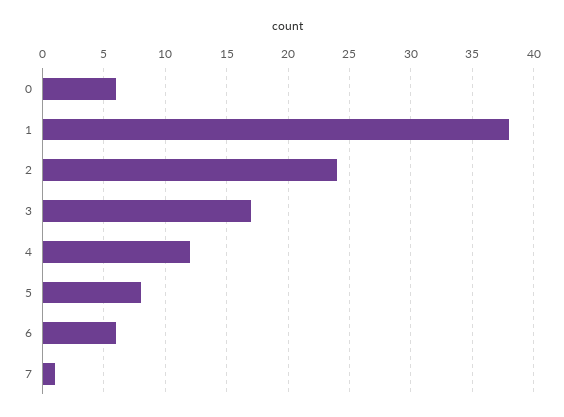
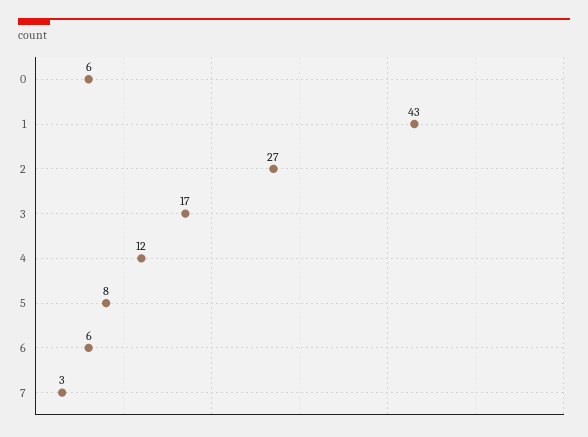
  {
    "0": 6,
-   "1": 38,
+   "1": 43,
-   "2": 24,
+   "2": 27,
    "3": 17,
    "4": 12,
    "5": 8,
    "6": 6,
-   "7": 1
+   "7": 3
  }

